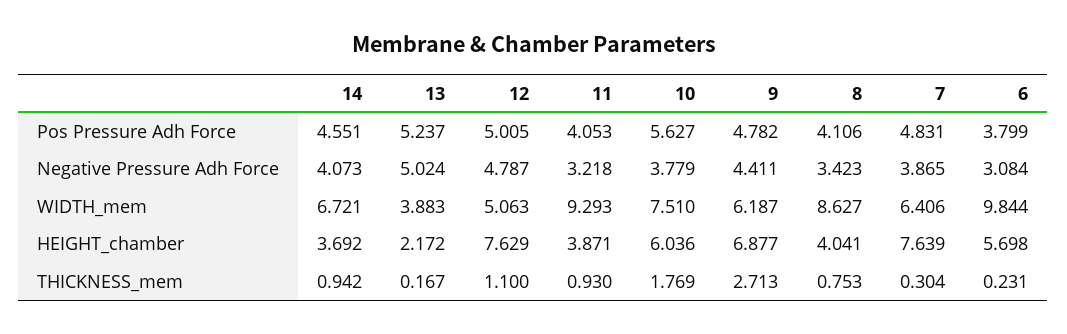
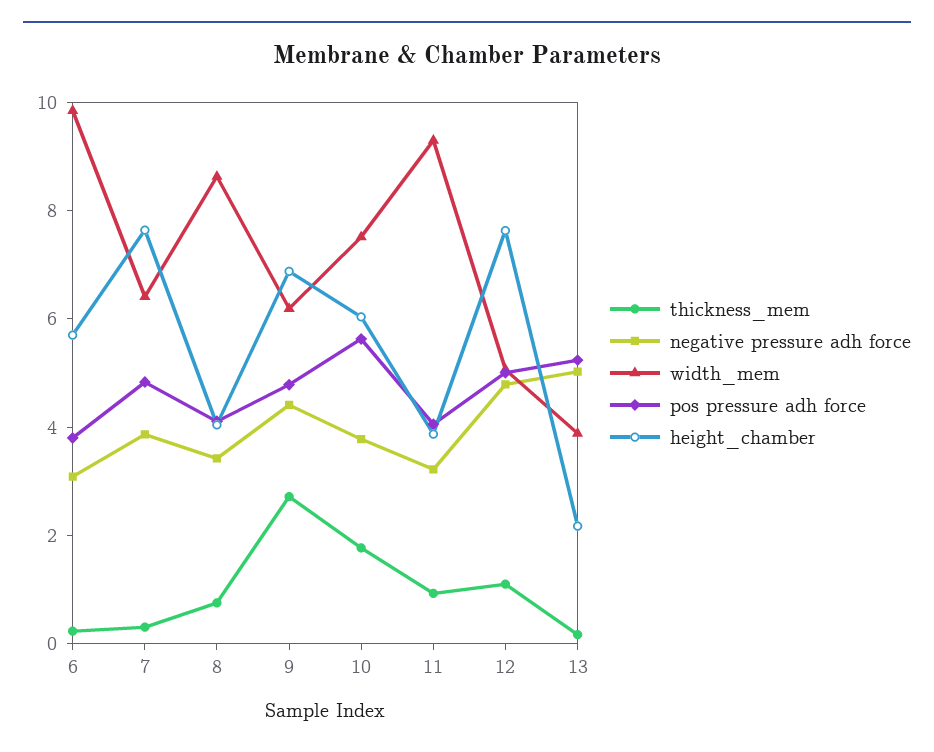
  {
    "Pos Pressure Adh Force": {
-     "14": 4.551,
      "13": 5.237,
      "12": 5.005,
      "11": 4.053,
      "10": 5.627,
      "9": 4.782,
      "8": 4.106,
      "7": 4.831,
      "6": 3.799
    },
    "Negative Pressure Adh Force": {
-     "14": 4.073,
      "13": 5.024,
      "12": 4.787,
      "11": 3.218,
      "10": 3.779,
      "9": 4.411,
      "8": 3.423,
      "7": 3.865,
      "6": 3.084
    },
    "WIDTH_mem": {
-     "14": 6.721,
      "13": 3.883,
      "12": 5.063,
      "11": 9.293,
      "10": 7.51,
      "9": 6.187,
      "8": 8.627,
      "7": 6.406,
      "6": 9.844
    },
    "HEIGHT_chamber": {
-     "14": 3.692,
      "13": 2.172,
      "12": 7.629,
      "11": 3.871,
      "10": 6.036,
      "9": 6.877,
      "8": 4.041,
      "7": 7.639,
      "6": 5.698
    },
    "THICKNESS_mem": {
-     "14": 0.942,
      "13": 0.167,
      "12": 1.1,
      "11": 0.93,
      "10": 1.769,
      "9": 2.713,
      "8": 0.753,
      "7": 0.304,
      "6": 0.231
    }
  }

